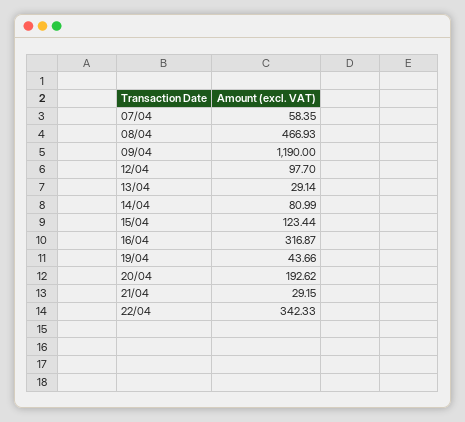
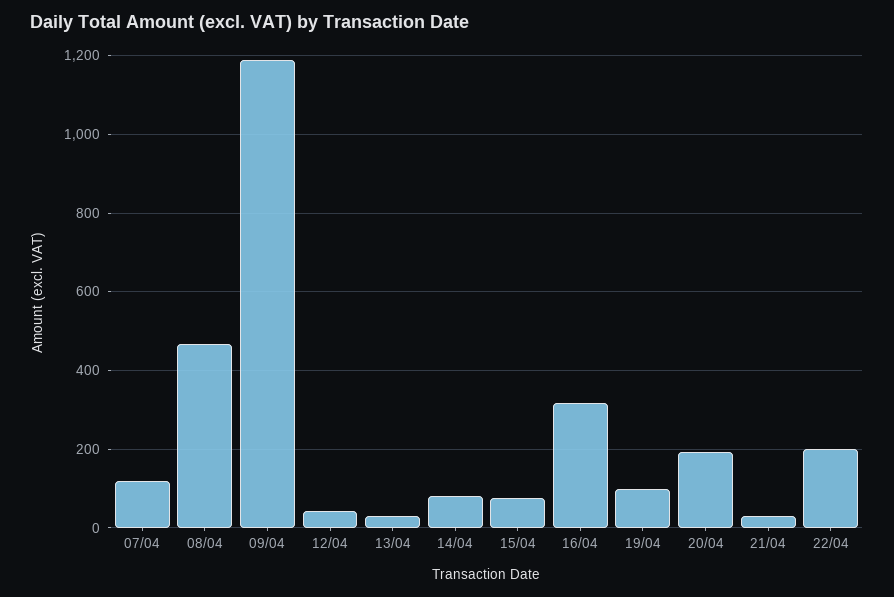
  {
-   "07/04": 58.35,
+   "07/04": 120,
    "08/04": 466.93,
    "09/04": 1190,
-   "12/04": 97.7,
+   "12/04": 40,
    "13/04": 29.14,
    "14/04": 80.99,
-   "15/04": 123.44,
+   "15/04": 80,
    "16/04": 316.87,
-   "19/04": 43.66,
+   "19/04": 100,
    "20/04": 192.62,
    "21/04": 29.15,
-   "22/04": 342.33
+   "22/04": 200
  }

